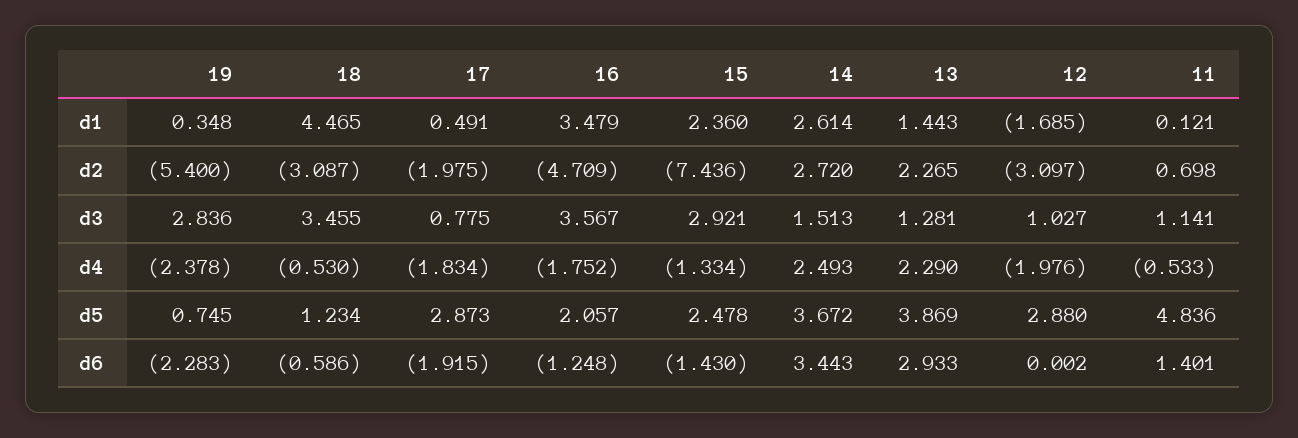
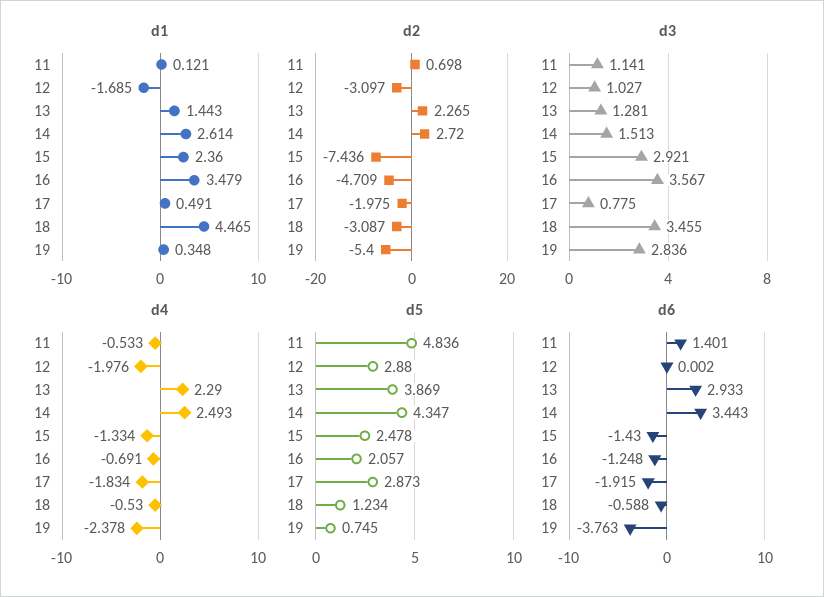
  {
    "d1": {
      "19": 0.348,
      "18": 4.465,
      "17": 0.491,
      "16": 3.479,
      "15": 2.36,
      "14": 2.614,
      "13": 1.443,
      "12": -1.685,
      "11": 0.121
    },
    "d2": {
      "19": -5.4,
      "18": -3.087,
      "17": -1.975,
      "16": -4.709,
      "15": -7.436,
      "14": 2.72,
      "13": 2.265,
      "12": -3.097,
      "11": 0.698
    },
    "d3": {
      "19": 2.836,
      "18": 3.455,
      "17": 0.775,
      "16": 3.567,
      "15": 2.921,
      "14": 1.513,
      "13": 1.281,
      "12": 1.027,
      "11": 1.141
    },
    "d4": {
      "19": -2.378,
      "18": -0.53,
      "17": -1.834,
-     "16": -1.752,
+     "16": -0.691,
      "15": -1.334,
      "14": 2.493,
      "13": 2.29,
      "12": -1.976,
      "11": -0.533
    },
    "d5": {
      "19": 0.745,
      "18": 1.234,
      "17": 2.873,
      "16": 2.057,
      "15": 2.478,
-     "14": 3.672,
+     "14": 4.347,
      "13": 3.869,
      "12": 2.88,
      "11": 4.836
    },
    "d6": {
-     "19": -2.283,
+     "19": -3.763,
-     "18": -0.586,
+     "18": -0.588,
      "17": -1.915,
      "16": -1.248,
      "15": -1.43,
      "14": 3.443,
      "13": 2.933,
      "12": 0.002,
      "11": 1.401
    }
  }

